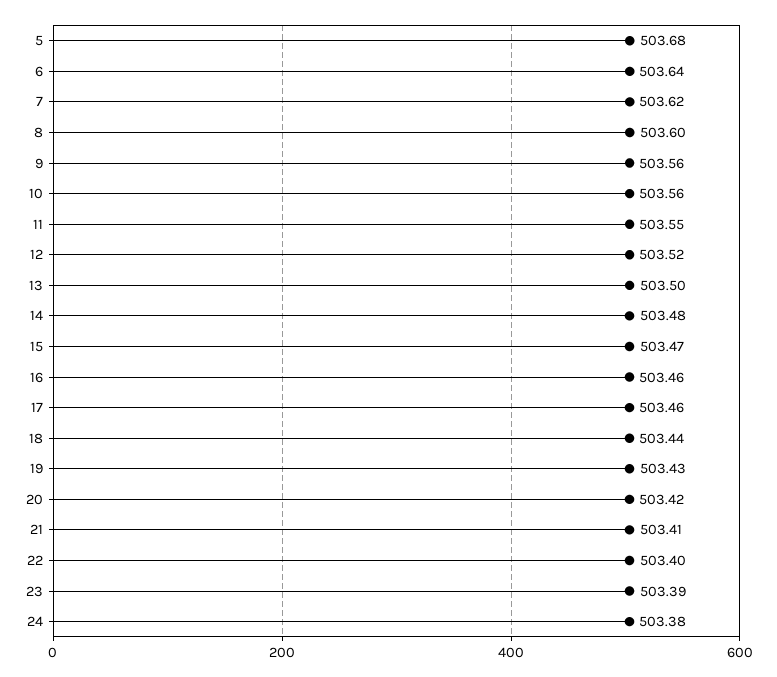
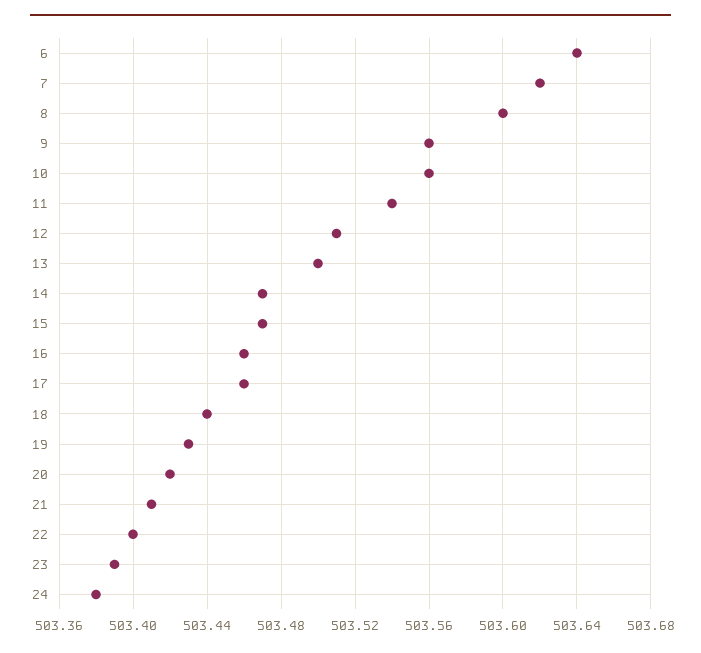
  {
-   "5": 503.68,
    "6": 503.64,
    "7": 503.62,
    "8": 503.6,
    "9": 503.56,
    "10": 503.56,
-   "11": 503.55,
+   "11": 503.54,
-   "12": 503.52,
+   "12": 503.51,
    "13": 503.5,
-   "14": 503.48,
+   "14": 503.47,
    "15": 503.47,
    "16": 503.46,
    "17": 503.46,
    "18": 503.44,
    "19": 503.43,
    "20": 503.42,
    "21": 503.41,
    "22": 503.4,
    "23": 503.39,
    "24": 503.38
  }

